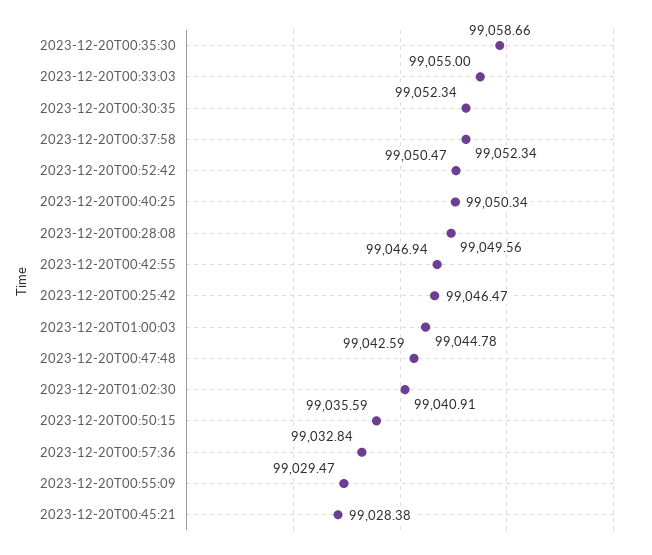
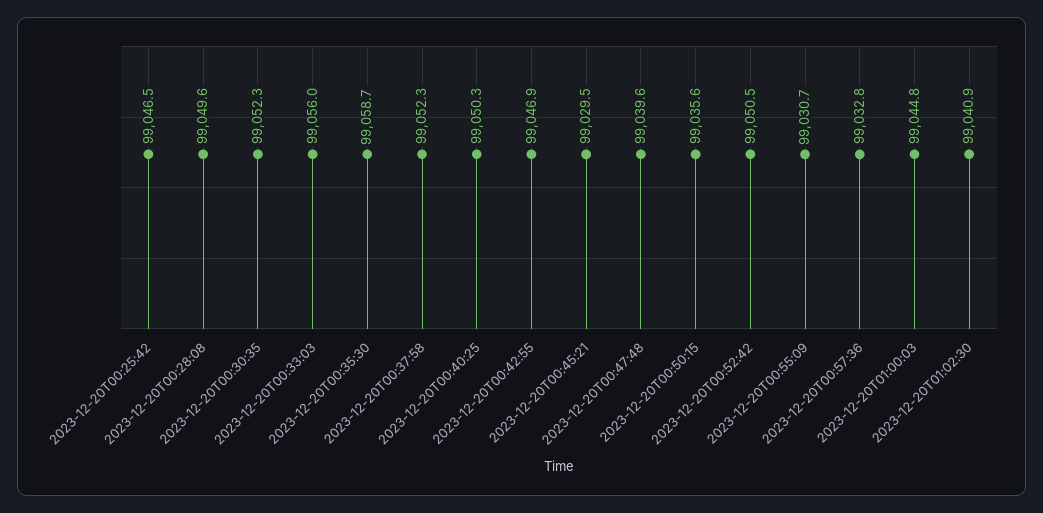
  {
    "2023-12-20T00:35:30": 99058.66,
-   "2023-12-20T00:33:03": 99055,
+   "2023-12-20T00:33:03": 99056,
    "2023-12-20T00:30:35": 99052.34,
    "2023-12-20T00:37:58": 99052.34,
    "2023-12-20T00:52:42": 99050.47,
    "2023-12-20T00:40:25": 99050.34,
    "2023-12-20T00:28:08": 99049.56,
    "2023-12-20T00:42:55": 99046.94,
    "2023-12-20T00:25:42": 99046.47,
    "2023-12-20T01:00:03": 99044.78,
-   "2023-12-20T00:47:48": 99042.59,
+   "2023-12-20T00:47:48": 99039.6,
    "2023-12-20T01:02:30": 99040.91,
    "2023-12-20T00:50:15": 99035.59,
    "2023-12-20T00:57:36": 99032.84,
-   "2023-12-20T00:55:09": 99029.47,
+   "2023-12-20T00:55:09": 99030.7,
-   "2023-12-20T00:45:21": 99028.38
+   "2023-12-20T00:45:21": 99029.5
  }

